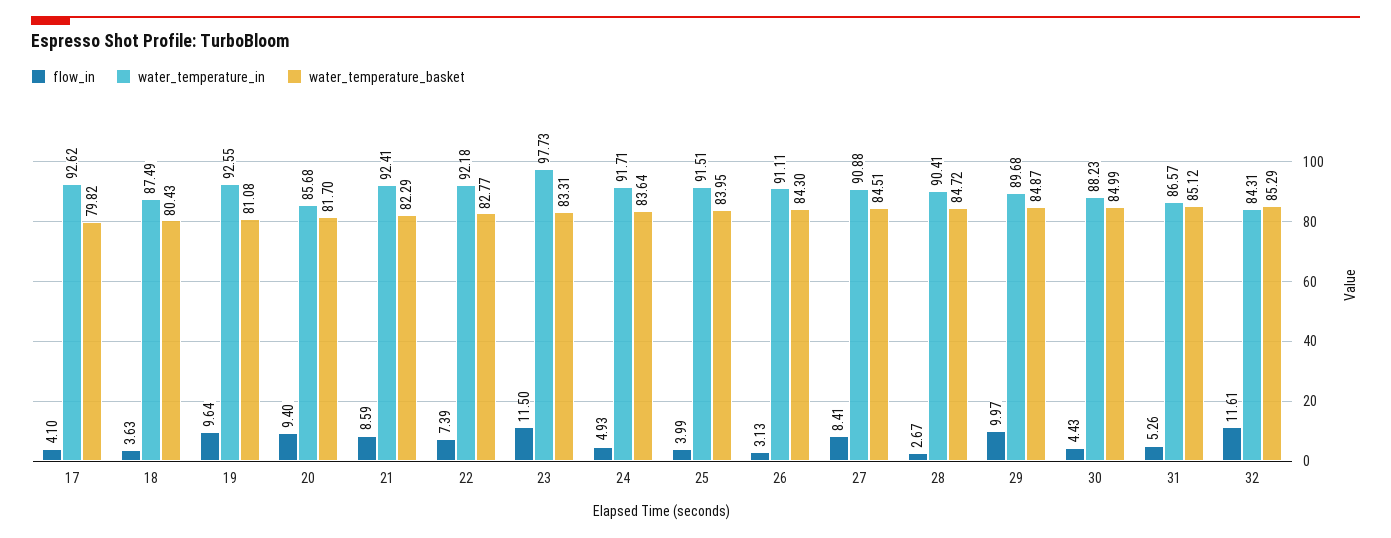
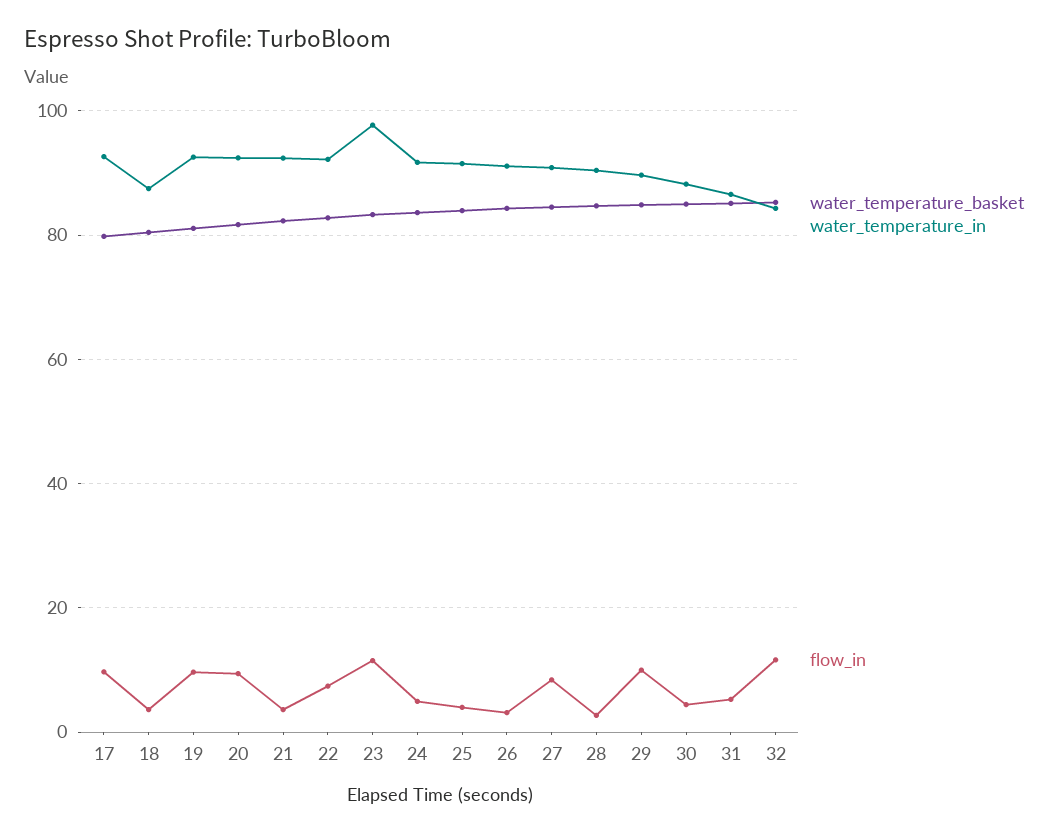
  {
    "flow_in": {
-     "17": 4.1,
+     "17": 10,
      "18": 3.63,
      "19": 9.64,
      "20": 9.4,
-     "21": 8.59,
+     "21": 4,
      "22": 7.39,
      "23": 11.5,
      "24": 4.93,
      "25": 3.99,
      "26": 3.13,
      "27": 8.41,
      "28": 2.67,
      "29": 9.97,
      "30": 4.43,
      "31": 5.26,
      "32": 11.61
    },
    "water_temperature_in": {
      "17": 92.62,
      "18": 87.49,
      "19": 92.55,
-     "20": 85.68,
+     "20": 92,
      "21": 92.41,
      "22": 92.18,
      "23": 97.73,
      "24": 91.71,
      "25": 91.51,
      "26": 91.11,
      "27": 90.88,
      "28": 90.41,
      "29": 89.68,
      "30": 88.23,
      "31": 86.57,
      "32": 84.31
    },
    "water_temperature_basket": {
      "17": 79.82,
      "18": 80.43,
      "19": 81.08,
      "20": 81.7,
      "21": 82.29,
      "22": 82.77,
      "23": 83.31,
      "24": 83.64,
      "25": 83.95,
      "26": 84.3,
      "27": 84.51,
      "28": 84.72,
      "29": 84.87,
      "30": 84.99,
      "31": 85.12,
      "32": 85.29
    }
  }

